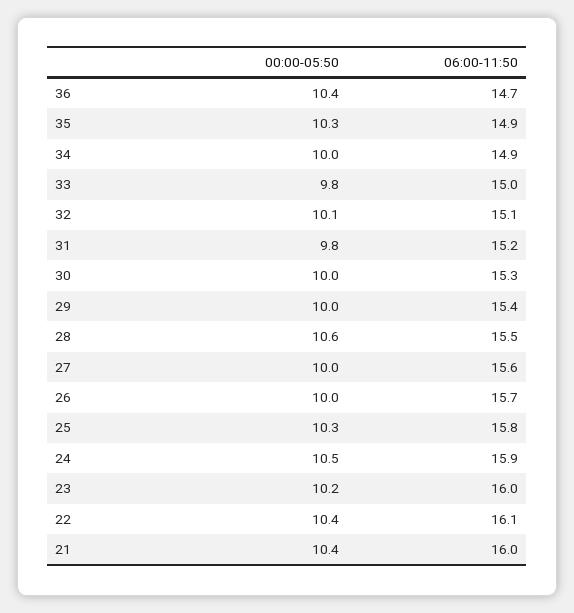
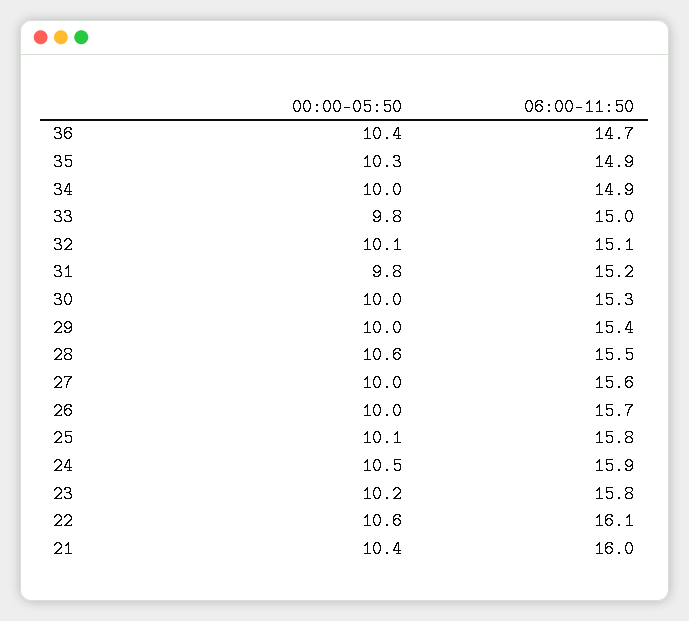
  {
    "00:00-05:50": {
      "36": 10.4,
      "35": 10.3,
      "34": 10,
      "33": 9.8,
      "32": 10.1,
      "31": 9.8,
      "30": 10,
      "29": 10,
      "28": 10.6,
      "27": 10,
      "26": 10,
-     "25": 10.3,
+     "25": 10.1,
      "24": 10.5,
      "23": 10.2,
-     "22": 10.4,
+     "22": 10.6,
      "21": 10.4
    },
    "06:00-11:50": {
      "36": 14.7,
      "35": 14.9,
      "34": 14.9,
      "33": 15,
      "32": 15.1,
      "31": 15.2,
      "30": 15.3,
      "29": 15.4,
      "28": 15.5,
      "27": 15.6,
      "26": 15.7,
      "25": 15.8,
      "24": 15.9,
-     "23": 16,
+     "23": 15.8,
      "22": 16.1,
      "21": 16
    }
  }

